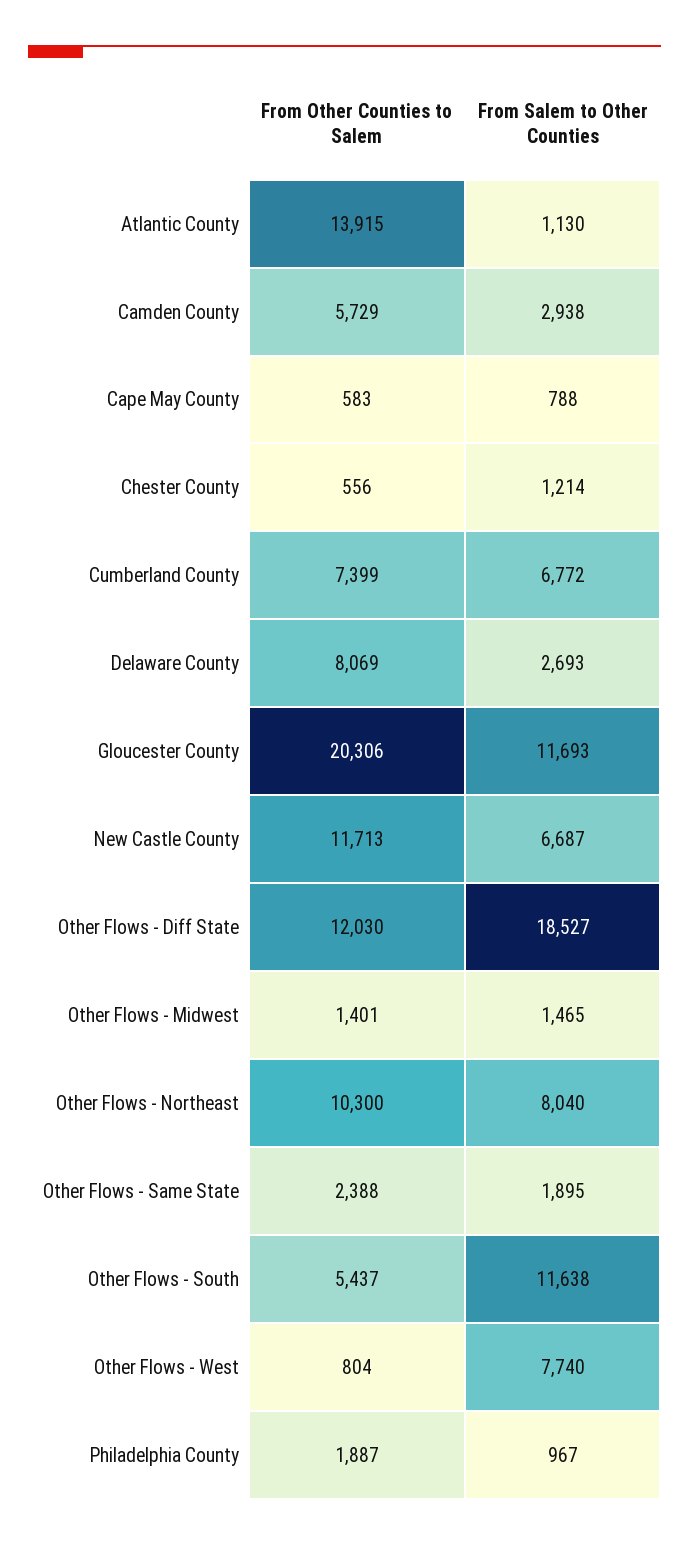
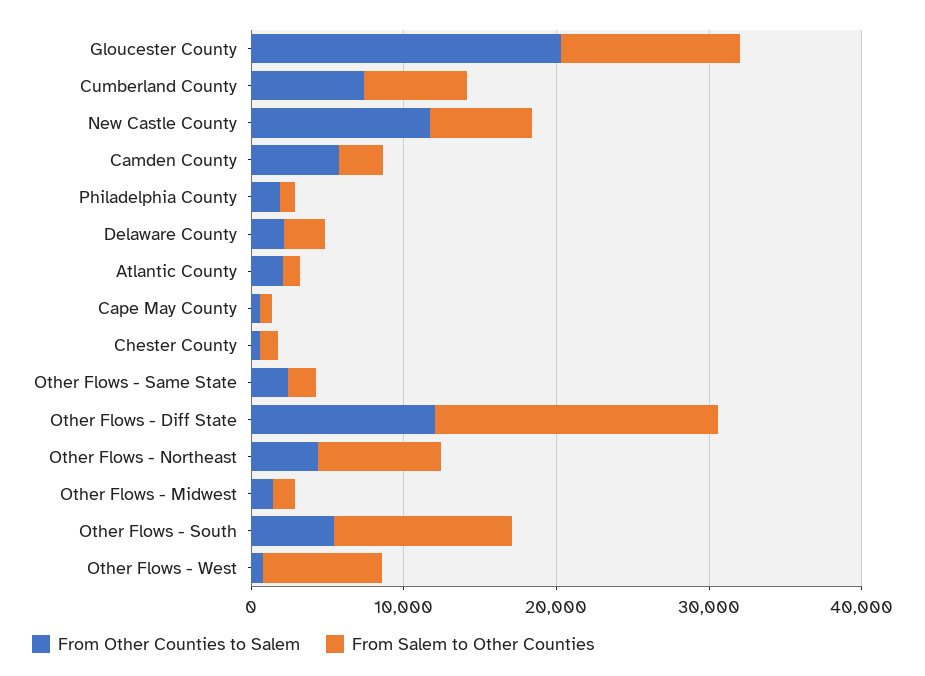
  {
    "From Other Counties to Salem": {
-     "Atlantic County": 13915,
+     "Atlantic County": 2000,
      "Camden County": 5729,
      "Cape May County": 583,
      "Chester County": 556,
      "Cumberland County": 7399,
-     "Delaware County": 8069,
+     "Delaware County": 2000,
      "Gloucester County": 20306,
      "New Castle County": 11713,
      "Other Flows - Diff State": 12030,
      "Other Flows - Midwest": 1401,
-     "Other Flows - Northeast": 10300,
+     "Other Flows - Northeast": 4000,
      "Other Flows - Same State": 2388,
      "Other Flows - South": 5437,
      "Other Flows - West": 804,
      "Philadelphia County": 1887
    },
    "From Salem to Other Counties": {
      "Atlantic County": 1130,
      "Camden County": 2938,
      "Cape May County": 788,
      "Chester County": 1214,
      "Cumberland County": 6772,
      "Delaware County": 2693,
      "Gloucester County": 11693,
      "New Castle County": 6687,
      "Other Flows - Diff State": 18527,
      "Other Flows - Midwest": 1465,
      "Other Flows - Northeast": 8040,
      "Other Flows - Same State": 1895,
      "Other Flows - South": 11638,
      "Other Flows - West": 7740,
      "Philadelphia County": 967
    }
  }

